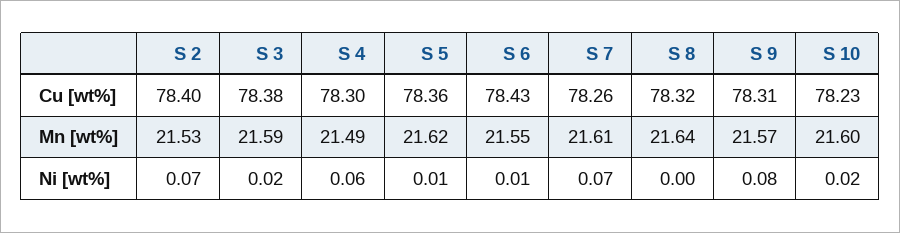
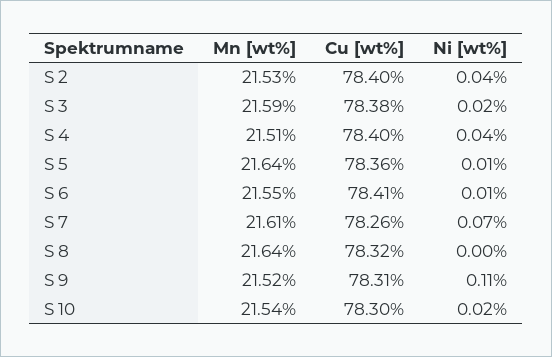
  {
    "S 2": {
      "Cu [wt%]": 78.4,
      "Mn [wt%]": 21.53,
-     "Ni [wt%]": 0.07
+     "Ni [wt%]": 0.04
    },
    "S 3": {
      "Cu [wt%]": 78.38,
      "Mn [wt%]": 21.59,
      "Ni [wt%]": 0.02
    },
    "S 4": {
-     "Cu [wt%]": 78.3,
+     "Cu [wt%]": 78.4,
-     "Mn [wt%]": 21.49,
+     "Mn [wt%]": 21.51,
-     "Ni [wt%]": 0.06
+     "Ni [wt%]": 0.04
    },
    "S 5": {
      "Cu [wt%]": 78.36,
-     "Mn [wt%]": 21.62,
+     "Mn [wt%]": 21.64,
      "Ni [wt%]": 0.01
    },
    "S 6": {
-     "Cu [wt%]": 78.43,
+     "Cu [wt%]": 78.41,
      "Mn [wt%]": 21.55,
      "Ni [wt%]": 0.01
    },
    "S 7": {
      "Cu [wt%]": 78.26,
      "Mn [wt%]": 21.61,
      "Ni [wt%]": 0.07
    },
    "S 8": {
      "Cu [wt%]": 78.32,
      "Mn [wt%]": 21.64,
      "Ni [wt%]": 0
    },
    "S 9": {
      "Cu [wt%]": 78.31,
-     "Mn [wt%]": 21.57,
+     "Mn [wt%]": 21.52,
-     "Ni [wt%]": 0.08
+     "Ni [wt%]": 0.11
    },
    "S 10": {
-     "Cu [wt%]": 78.23,
+     "Cu [wt%]": 78.3,
-     "Mn [wt%]": 21.6,
+     "Mn [wt%]": 21.54,
      "Ni [wt%]": 0.02
    }
  }

